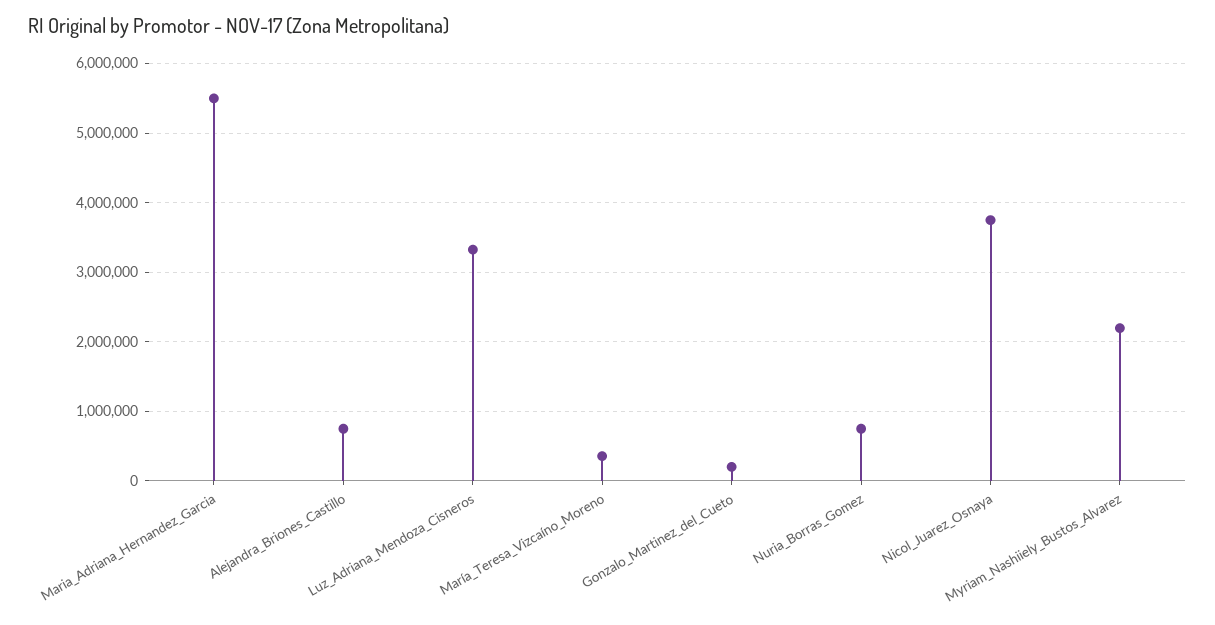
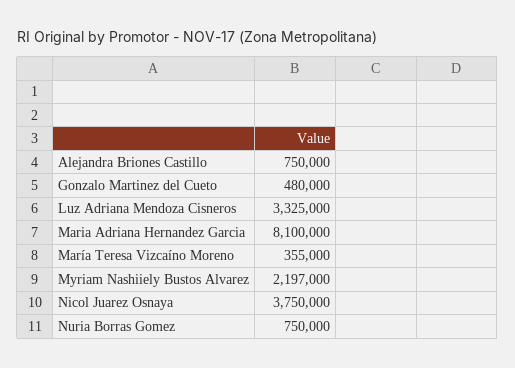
  {
-   "Maria_Adriana_Hernandez_Garcia": 5500000,
+   "Maria_Adriana_Hernandez_Garcia": 8100000,
    "Alejandra_Briones_Castillo": 750000,
    "Luz_Adriana_Mendoza_Cisneros": 3325000,
    "María_Teresa_Vizcaíno_Moreno": 355000,
-   "Gonzalo_Martinez_del_Cueto": 200000,
+   "Gonzalo_Martinez_del_Cueto": 480000,
    "Nuria_Borras_Gomez": 750000,
    "Nicol_Juarez_Osnaya": 3750000,
    "Myriam_Nashiiely_Bustos_Alvarez": 2197000
  }

